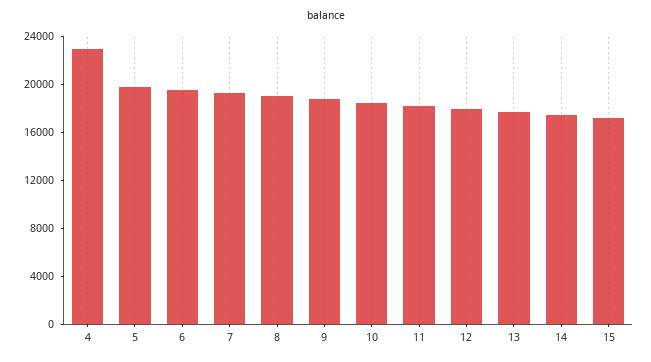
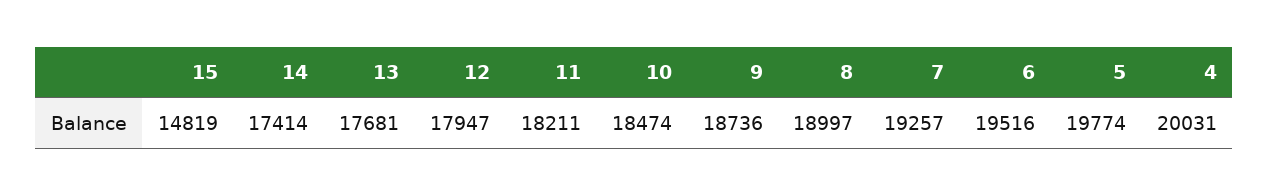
  {
-   "4": 23000,
+   "4": 20031,
    "5": 19774,
    "6": 19516,
    "7": 19257,
    "8": 18997,
    "9": 18736,
    "10": 18474,
    "11": 18211,
    "12": 17947,
    "13": 17681,
    "14": 17414,
-   "15": 17000
+   "15": 14819
  }

